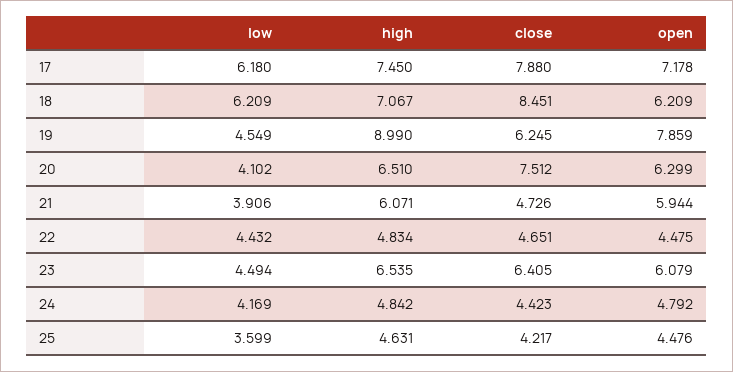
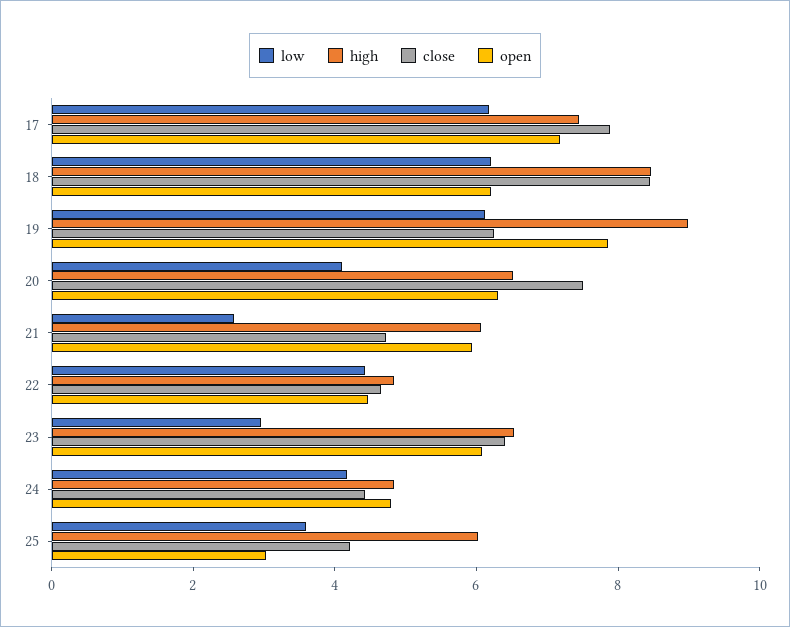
  {
    "low": {
      "17": 6.18,
      "18": 6.209,
-     "19": 4.549,
+     "19": 6,
      "20": 4.102,
-     "21": 3.906,
+     "21": 2.5,
      "22": 4.432,
-     "23": 4.494,
+     "23": 3,
      "24": 4.169,
      "25": 3.599
    },
    "high": {
      "17": 7.45,
-     "18": 7.067,
+     "18": 8.5,
      "19": 8.99,
      "20": 6.51,
      "21": 6.071,
      "22": 4.834,
      "23": 6.535,
      "24": 4.842,
-     "25": 4.631
+     "25": 6
    },
    "close": {
      "17": 7.88,
      "18": 8.451,
      "19": 6.245,
      "20": 7.512,
      "21": 4.726,
      "22": 4.651,
      "23": 6.405,
      "24": 4.423,
      "25": 4.217
    },
    "open": {
      "17": 7.178,
      "18": 6.209,
      "19": 7.859,
      "20": 6.299,
      "21": 5.944,
      "22": 4.475,
      "23": 6.079,
      "24": 4.792,
-     "25": 4.476
+     "25": 3
    }
  }

